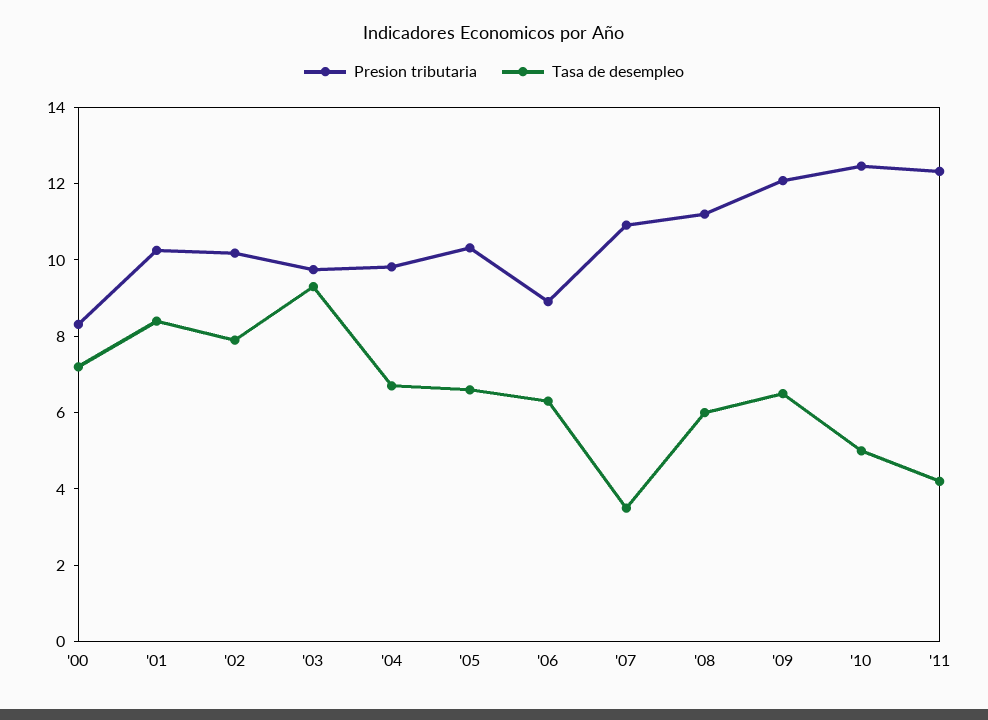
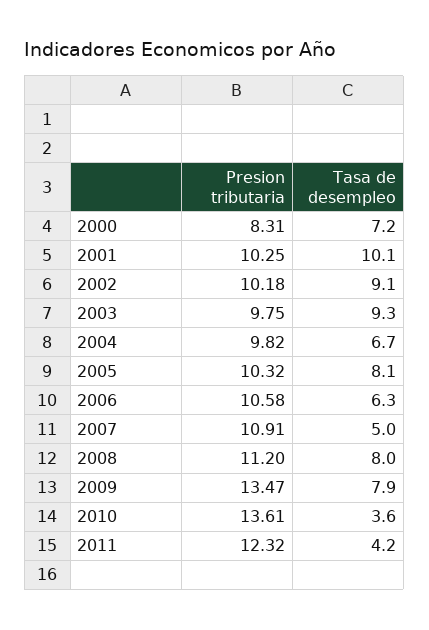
  {
    "Presion tributaria": {
      "'00": 8.31,
      "'01": 10.25,
      "'02": 10.18,
      "'03": 9.75,
      "'04": 9.82,
      "'05": 10.32,
-     "'06": 9,
+     "'06": 10.58,
      "'07": 10.91,
      "'08": 11.2,
-     "'09": 12,
+     "'09": 13.47,
-     "'10": 12.5,
+     "'10": 13.61,
      "'11": 12.32
    },
    "Tasa de desempleo": {
      "'00": 7.2,
-     "'01": 8.5,
+     "'01": 10.1,
-     "'02": 8,
+     "'02": 9.1,
      "'03": 9.3,
      "'04": 6.7,
-     "'05": 6.5,
+     "'05": 8.1,
      "'06": 6.3,
-     "'07": 3.5,
+     "'07": 5,
-     "'08": 6,
+     "'08": 8,
-     "'09": 6.5,
+     "'09": 7.9,
-     "'10": 5,
+     "'10": 3.6,
      "'11": 4.2
    }
  }

